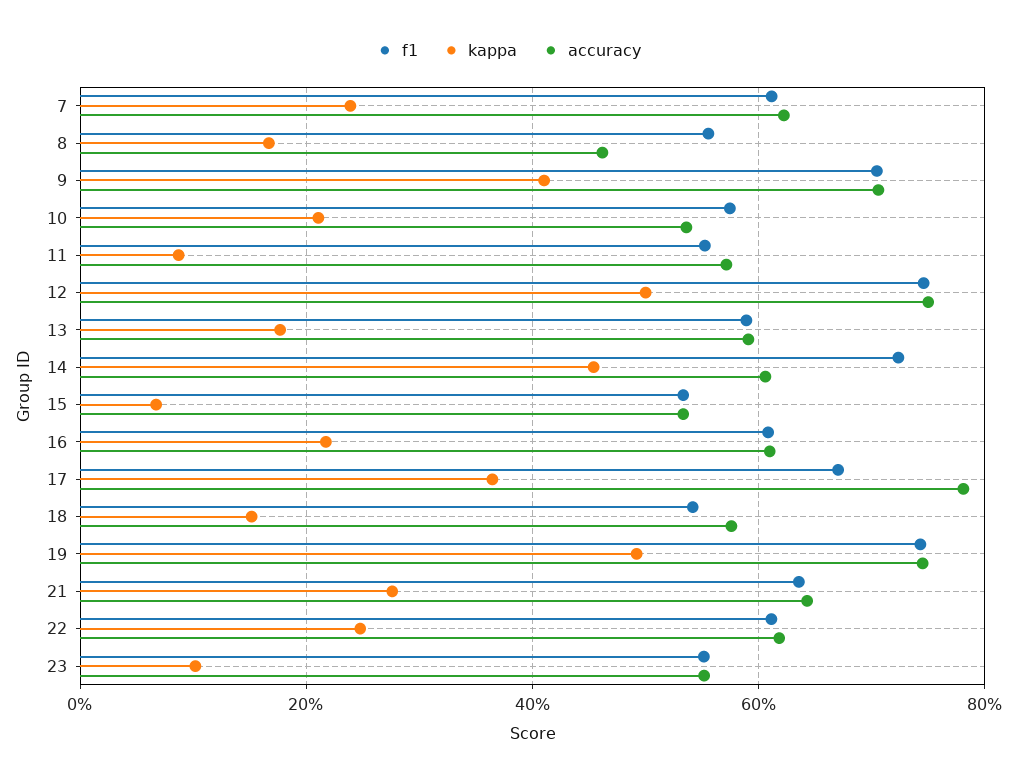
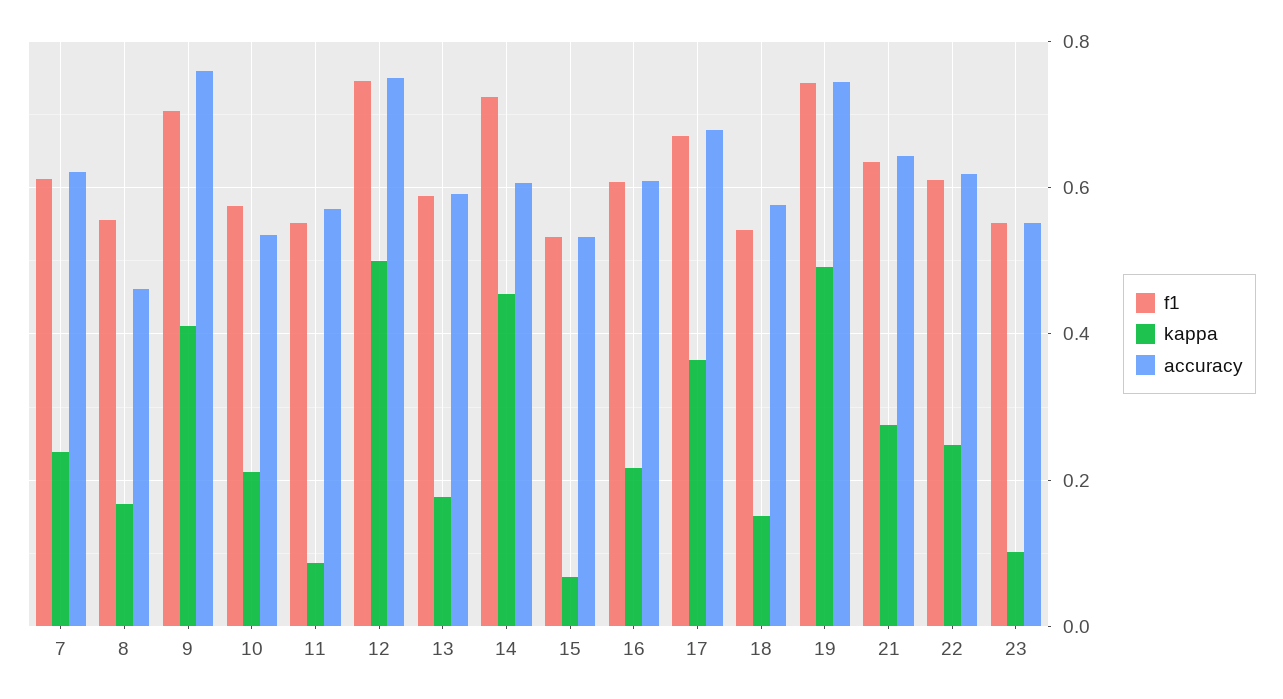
  {
    "f1": {
      "7": 0.62,
      "8": 0.56,
      "9": 0.7,
      "10": 0.58,
      "11": 0.56,
      "12": 0.74,
      "13": 0.58,
      "14": 0.72,
      "15": 0.54,
      "16": 0.6,
      "17": 0.68,
      "18": 0.54,
      "19": 0.74,
      "21": 0.64,
      "22": 0.62,
      "23": 0.56
    },
    "kappa": {
      "7": 0.24,
      "8": 0.16,
      "9": 0.42,
      "10": 0.22,
      "11": 0.08,
      "12": 0.5,
      "13": 0.18,
      "14": 0.46,
      "15": 0.06,
      "16": 0.22,
      "17": 0.36,
      "18": 0.16,
      "19": 0.5,
      "21": 0.28,
      "22": 0.24,
      "23": 0.1
    },
    "accuracy": {
      "7": 0.62,
      "8": 0.46,
-     "9": 0.7,
+     "9": 0.76,
      "10": 0.54,
      "11": 0.58,
      "12": 0.76,
      "13": 0.6,
      "14": 0.6,
      "15": 0.54,
      "16": 0.6,
-     "17": 0.78,
+     "17": 0.68,
      "18": 0.58,
      "19": 0.74,
      "21": 0.64,
      "22": 0.62,
      "23": 0.56
    }
  }

